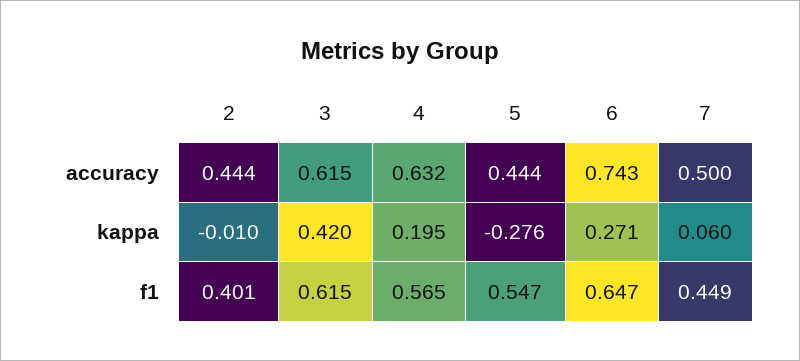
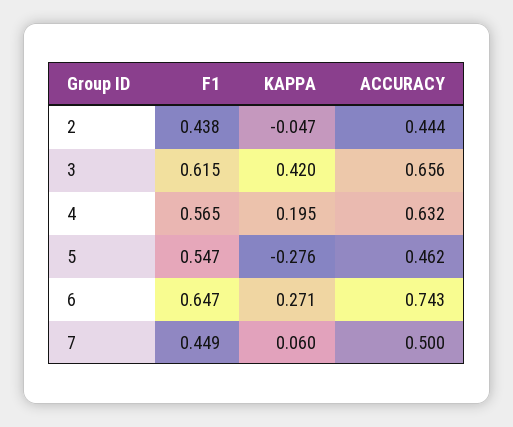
  {
    "2": {
      "accuracy": 0.444,
-     "kappa": -0.01,
+     "kappa": -0.047,
-     "f1": 0.401
+     "f1": 0.438
    },
    "3": {
-     "accuracy": 0.615,
+     "accuracy": 0.656,
      "kappa": 0.42,
      "f1": 0.615
    },
    "4": {
      "accuracy": 0.632,
      "kappa": 0.195,
      "f1": 0.565
    },
    "5": {
-     "accuracy": 0.444,
+     "accuracy": 0.462,
      "kappa": -0.276,
      "f1": 0.547
    },
    "6": {
      "accuracy": 0.743,
      "kappa": 0.271,
      "f1": 0.647
    },
    "7": {
      "accuracy": 0.5,
      "kappa": 0.06,
      "f1": 0.449
    }
  }

